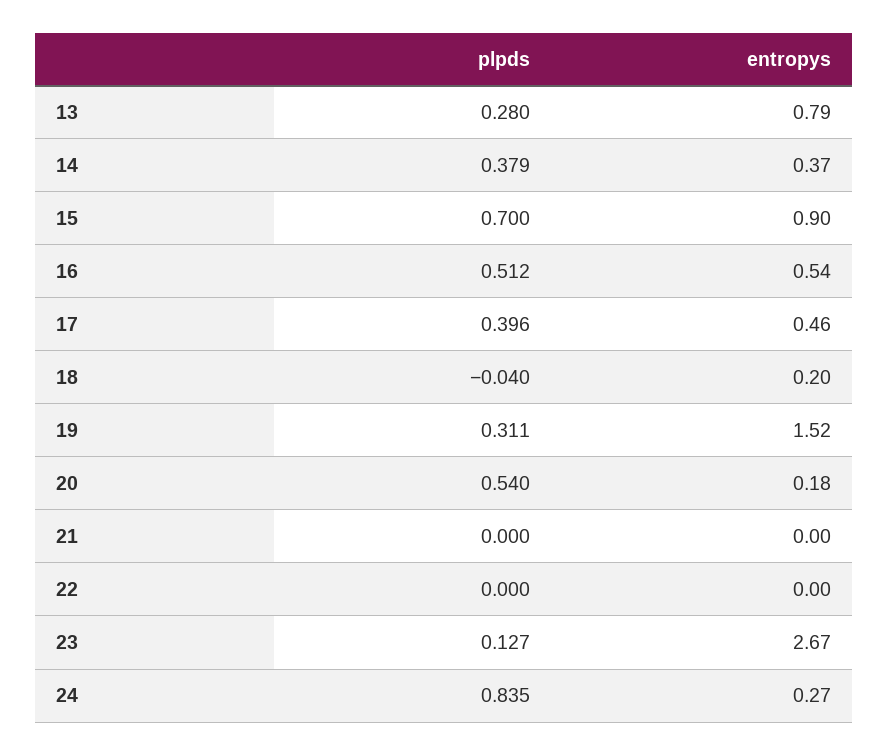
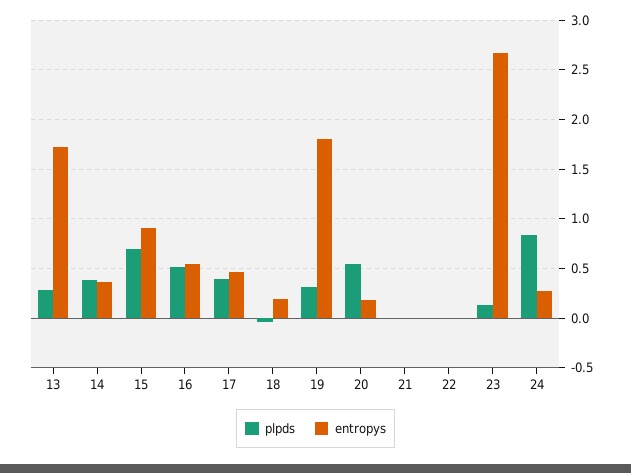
  {
    "plpds": {
      "13": 0.28,
      "14": 0.379,
      "15": 0.7,
      "16": 0.512,
      "17": 0.396,
      "18": -0.04,
      "19": 0.311,
      "20": 0.54,
      "21": 0,
      "22": 0,
      "23": 0.127,
      "24": 0.835
    },
    "entropys": {
-     "13": 0.79,
+     "13": 1.7,
      "14": 0.37,
      "15": 0.9,
      "16": 0.54,
      "17": 0.46,
      "18": 0.2,
-     "19": 1.52,
+     "19": 1.8,
      "20": 0.18,
      "21": 0,
      "22": 0,
      "23": 2.67,
      "24": 0.27
    }
  }

